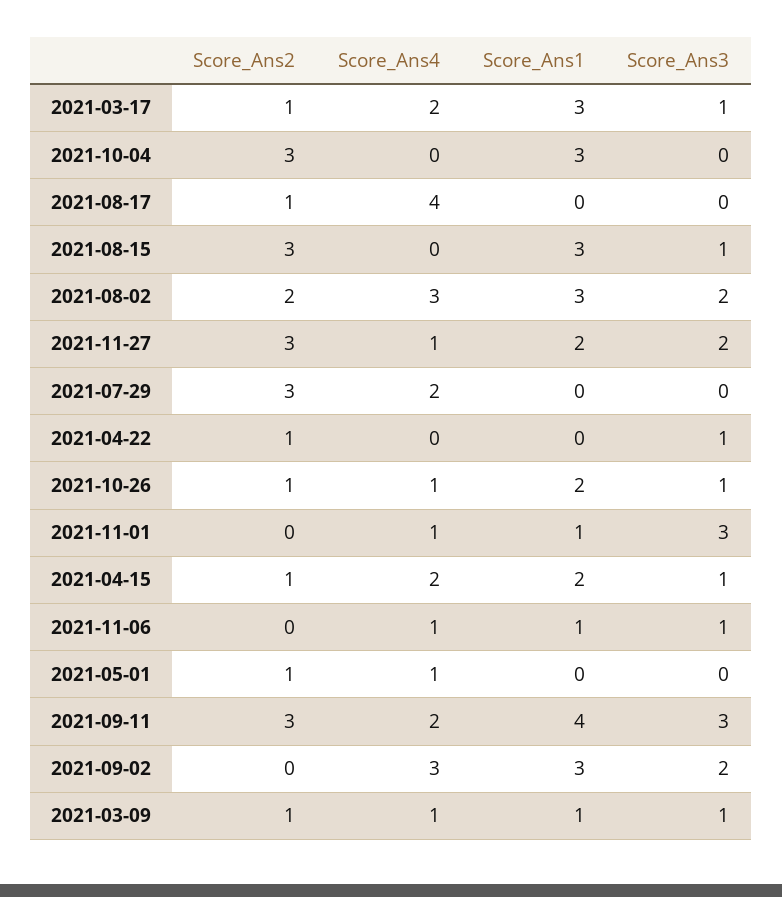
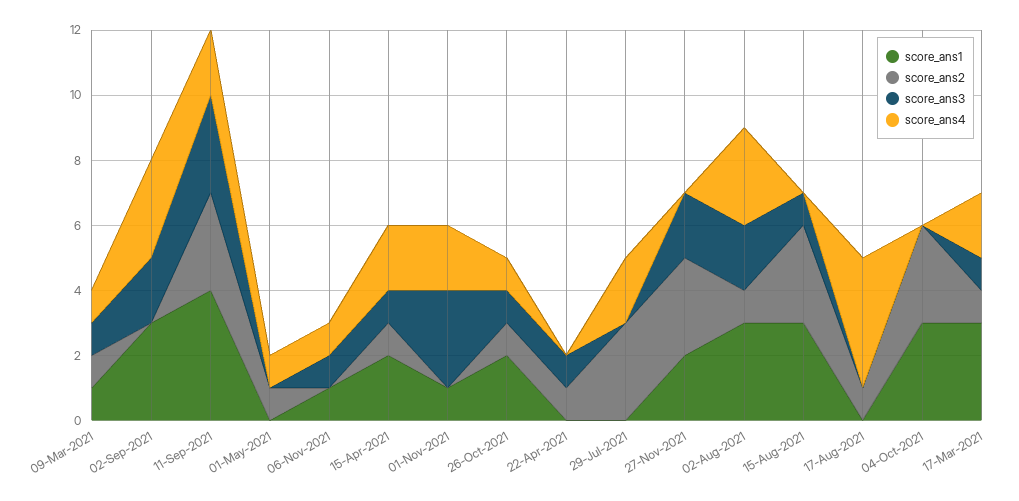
  {
    "Score_Ans2": {
      "2021-03-17": 1,
      "2021-10-04": 3,
      "2021-08-17": 1,
      "2021-08-15": 3,
-     "2021-08-02": 2,
+     "2021-08-02": 1,
      "2021-11-27": 3,
      "2021-07-29": 3,
      "2021-04-22": 1,
      "2021-10-26": 1,
      "2021-11-01": 0,
      "2021-04-15": 1,
      "2021-11-06": 0,
      "2021-05-01": 1,
      "2021-09-11": 3,
      "2021-09-02": 0,
      "2021-03-09": 1
    },
    "Score_Ans4": {
      "2021-03-17": 2,
      "2021-10-04": 0,
      "2021-08-17": 4,
      "2021-08-15": 0,
      "2021-08-02": 3,
-     "2021-11-27": 1,
+     "2021-11-27": 0,
      "2021-07-29": 2,
      "2021-04-22": 0,
      "2021-10-26": 1,
-     "2021-11-01": 1,
+     "2021-11-01": 2,
      "2021-04-15": 2,
      "2021-11-06": 1,
      "2021-05-01": 1,
      "2021-09-11": 2,
      "2021-09-02": 3,
      "2021-03-09": 1
    },
    "Score_Ans1": {
      "2021-03-17": 3,
      "2021-10-04": 3,
      "2021-08-17": 0,
      "2021-08-15": 3,
      "2021-08-02": 3,
      "2021-11-27": 2,
      "2021-07-29": 0,
      "2021-04-22": 0,
      "2021-10-26": 2,
      "2021-11-01": 1,
      "2021-04-15": 2,
      "2021-11-06": 1,
      "2021-05-01": 0,
      "2021-09-11": 4,
      "2021-09-02": 3,
      "2021-03-09": 1
    },
    "Score_Ans3": {
      "2021-03-17": 1,
      "2021-10-04": 0,
      "2021-08-17": 0,
      "2021-08-15": 1,
      "2021-08-02": 2,
      "2021-11-27": 2,
      "2021-07-29": 0,
      "2021-04-22": 1,
      "2021-10-26": 1,
      "2021-11-01": 3,
      "2021-04-15": 1,
      "2021-11-06": 1,
      "2021-05-01": 0,
      "2021-09-11": 3,
      "2021-09-02": 2,
      "2021-03-09": 1
    }
  }

